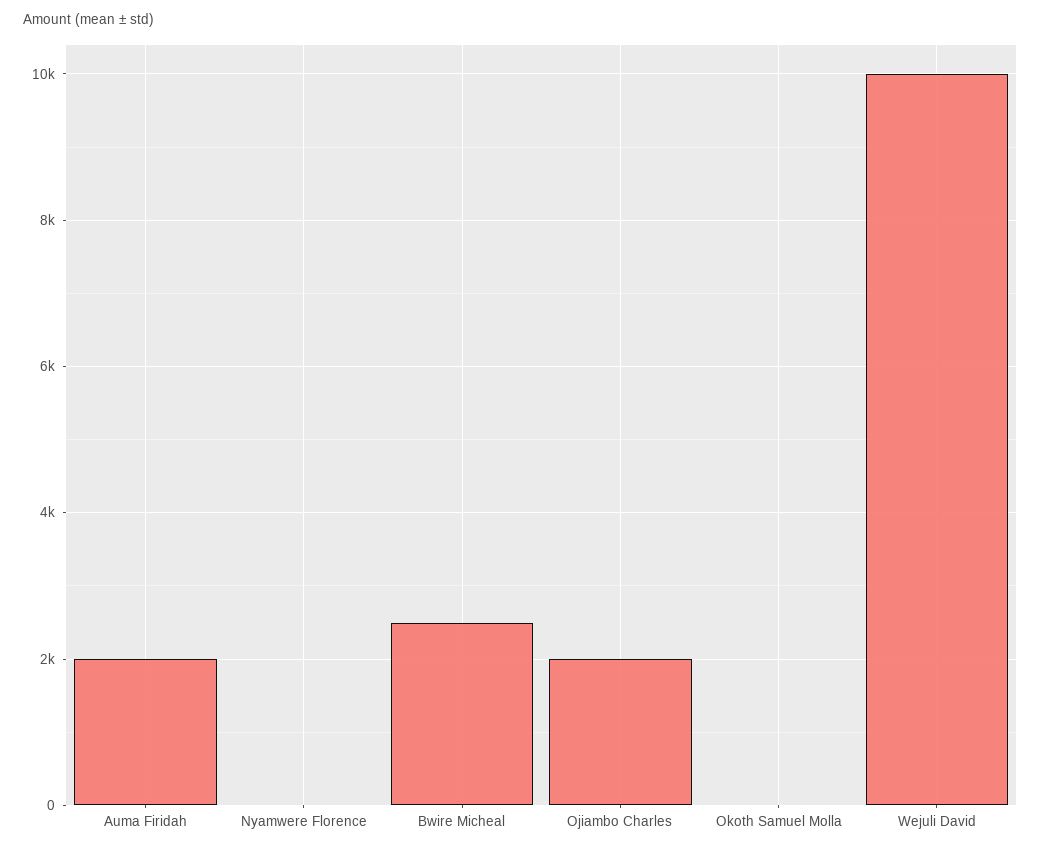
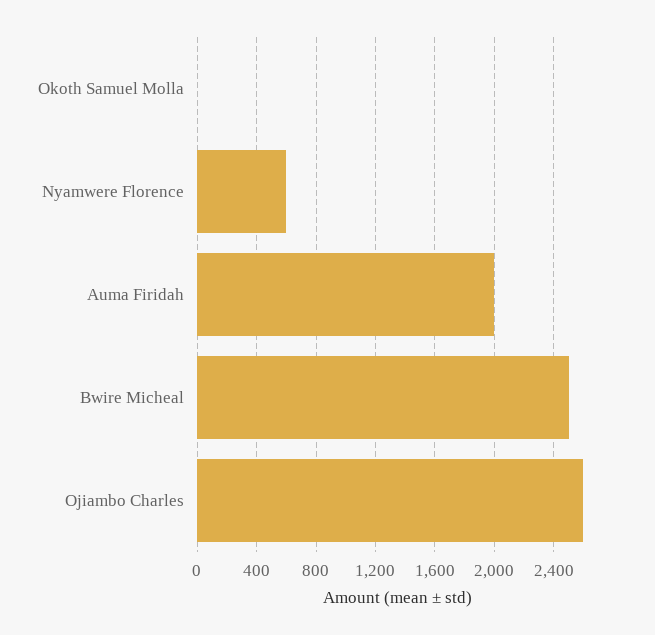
  {
    "Auma Firidah": 2000,
-   "Nyamwere Florence": 0,
+   "Nyamwere Florence": 600,
    "Bwire Micheal": 2500,
-   "Ojiambo Charles": 2000,
+   "Ojiambo Charles": 2600,
-   "Okoth Samuel Molla": 0,
+   "Okoth Samuel Molla": 0
-   "Wejuli David": 10000
  }

